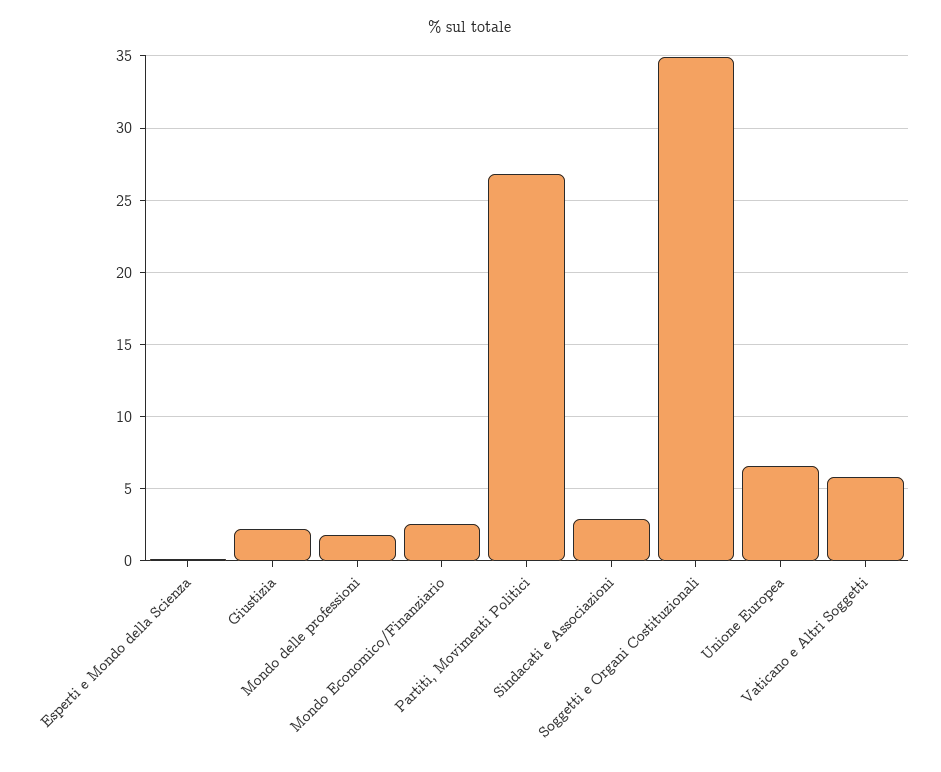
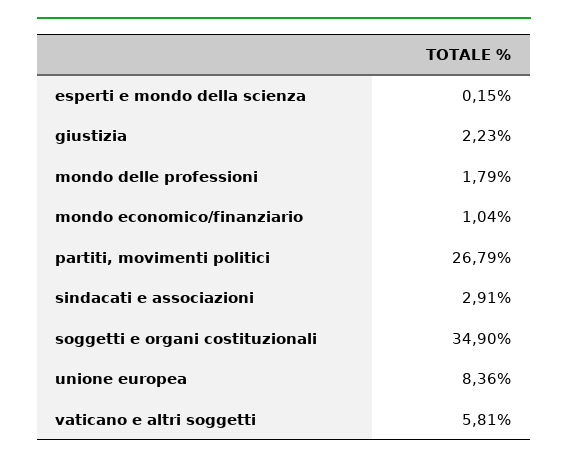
  {
    "Esperti e Mondo della Scienza": 0.15,
    "Giustizia": 2.23,
    "Mondo delle professioni": 1.79,
-   "Mondo Economico/Finanziario": 2.5,
+   "Mondo Economico/Finanziario": 1.04,
    "Partiti, Movimenti Politici": 26.79,
    "Sindacati e Associazioni": 2.91,
    "Soggetti e Organi Costituzionali": 34.9,
-   "Unione Europea": 6.5,
+   "Unione Europea": 8.36,
    "Vaticano e Altri Soggetti": 5.81
  }

